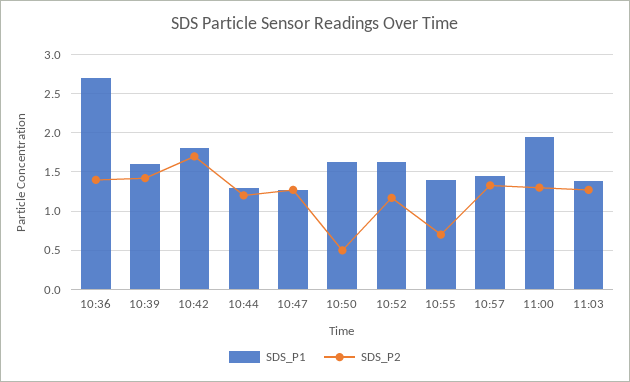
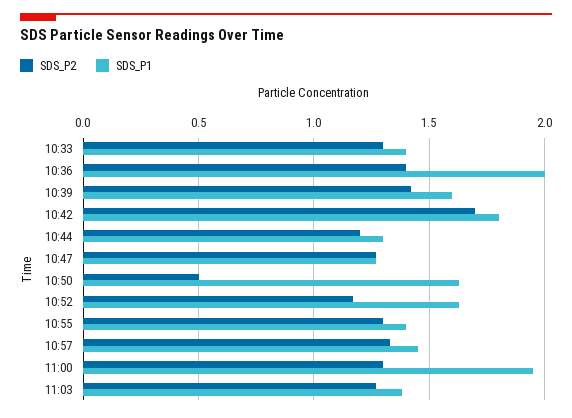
  {
    "SDS_P1": {
-     "10:36": 2.7,
+     "10:36": 2,
      "10:39": 1.6,
      "10:42": 1.8,
      "10:44": 1.3,
      "10:47": 1.25,
      "10:50": 1.65,
      "10:52": 1.65,
      "10:55": 1.4,
      "10:57": 1.45,
      "11:00": 1.95,
-     "11:03": 1.4
+     "11:03": 1.4,
+     "10:33": 1.4
    },
    "SDS_P2": {
      "10:36": 1.4,
      "10:39": 1.4,
      "10:42": 1.7,
      "10:44": 1.2,
      "10:47": 1.25,
      "10:50": 0.5,
      "10:52": 1.15,
-     "10:55": 0.7,
+     "10:55": 1.3,
      "10:57": 1.35,
      "11:00": 1.3,
-     "11:03": 1.25
+     "11:03": 1.25,
+     "10:33": 1.3
    }
  }

